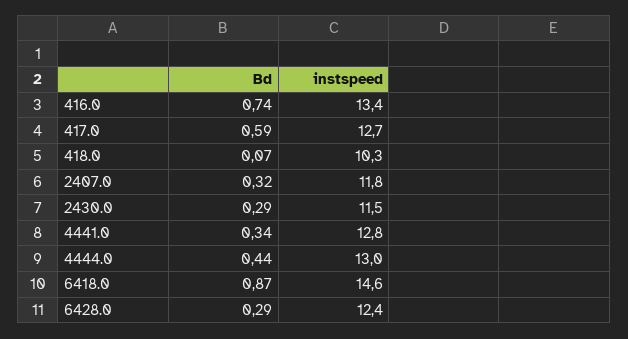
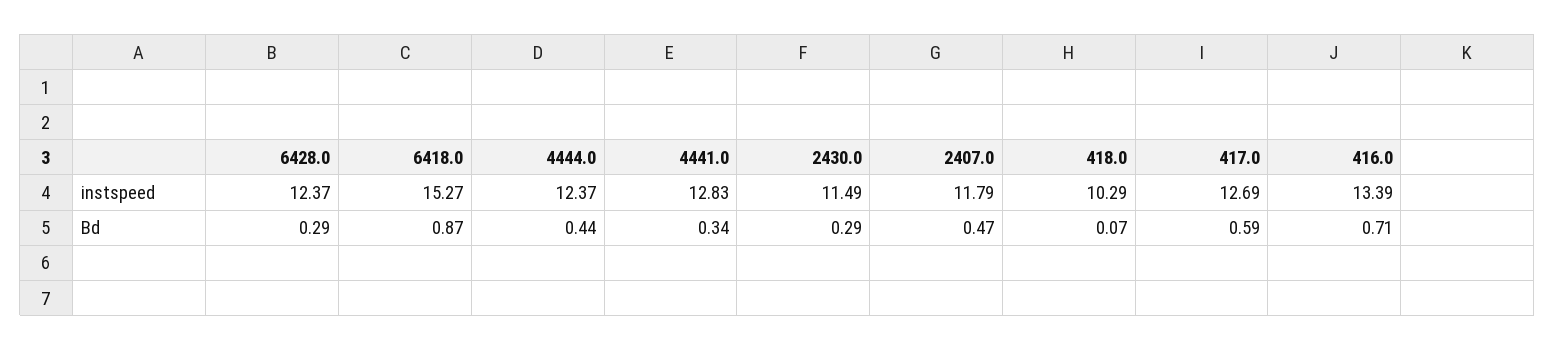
  {
    "Bd": {
-     "416.0": 0.74,
+     "416.0": 0.71,
      "417.0": 0.59,
      "418.0": 0.07,
-     "2407.0": 0.32,
+     "2407.0": 0.47,
      "2430.0": 0.29,
      "4441.0": 0.34,
      "4444.0": 0.44,
      "6418.0": 0.87,
      "6428.0": 0.29
    },
    "instspeed": {
      "416.0": 13.39,
      "417.0": 12.69,
      "418.0": 10.29,
      "2407.0": 11.79,
      "2430.0": 11.49,
      "4441.0": 12.83,
-     "4444.0": 13,
+     "4444.0": 12.37,
-     "6418.0": 14.6,
+     "6418.0": 15.27,
      "6428.0": 12.37
    }
  }

